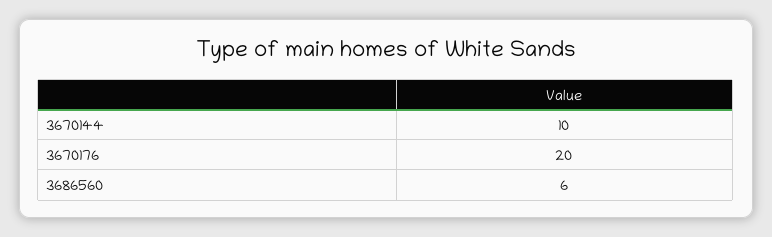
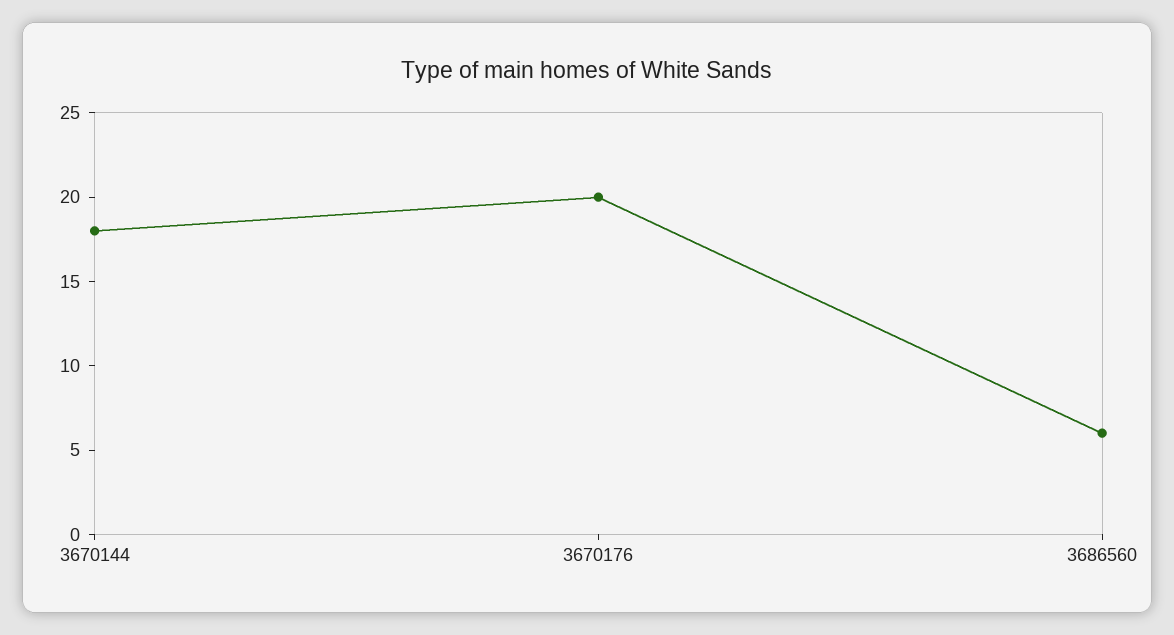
  {
-   "3670144": 10,
+   "3670144": 18,
    "3670176": 20,
    "3686560": 6
  }

